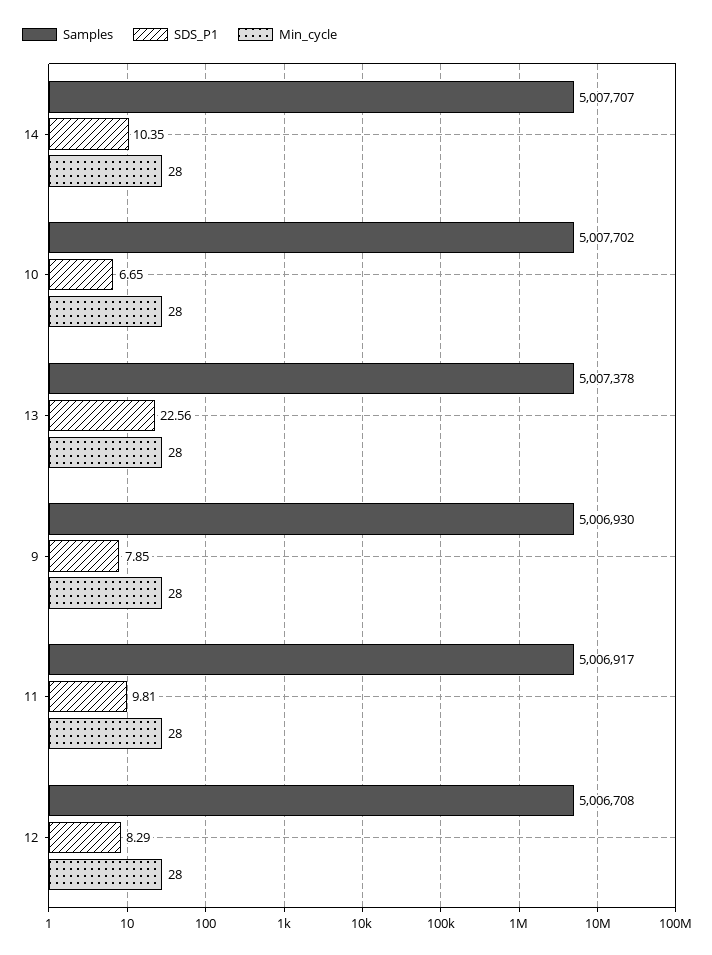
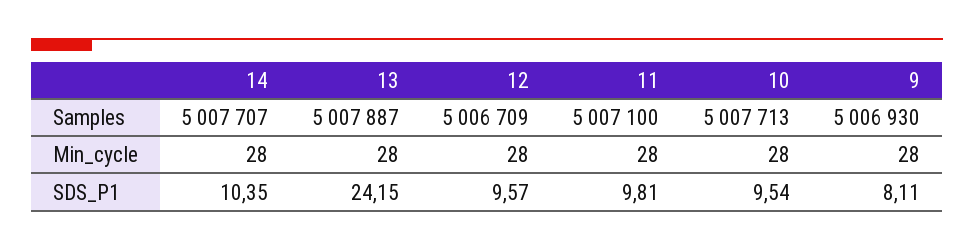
  {
    "Samples": {
      "14": 5007707,
-     "10": 5007702,
+     "10": 5007713,
-     "13": 5007378,
+     "13": 5007887,
      "9": 5006930,
-     "11": 5006917,
+     "11": 5007100,
-     "12": 5006708
+     "12": 5006709
    },
    "SDS_P1": {
      "14": 10.35,
-     "10": 6.65,
+     "10": 9.54,
-     "13": 22.56,
+     "13": 24.15,
-     "9": 7.85,
+     "9": 8.11,
      "11": 9.81,
-     "12": 8.29
+     "12": 9.57
    },
    "Min_cycle": {
      "14": 28,
      "10": 28,
      "13": 28,
      "9": 28,
      "11": 28,
      "12": 28
    }
  }

